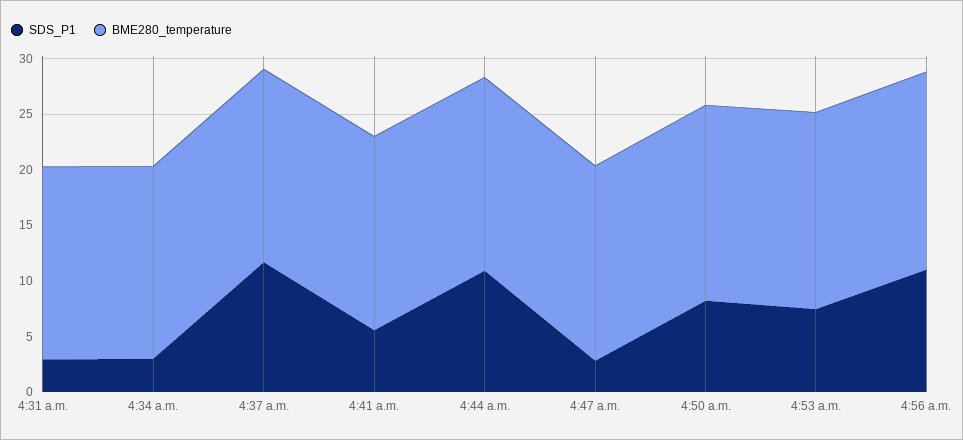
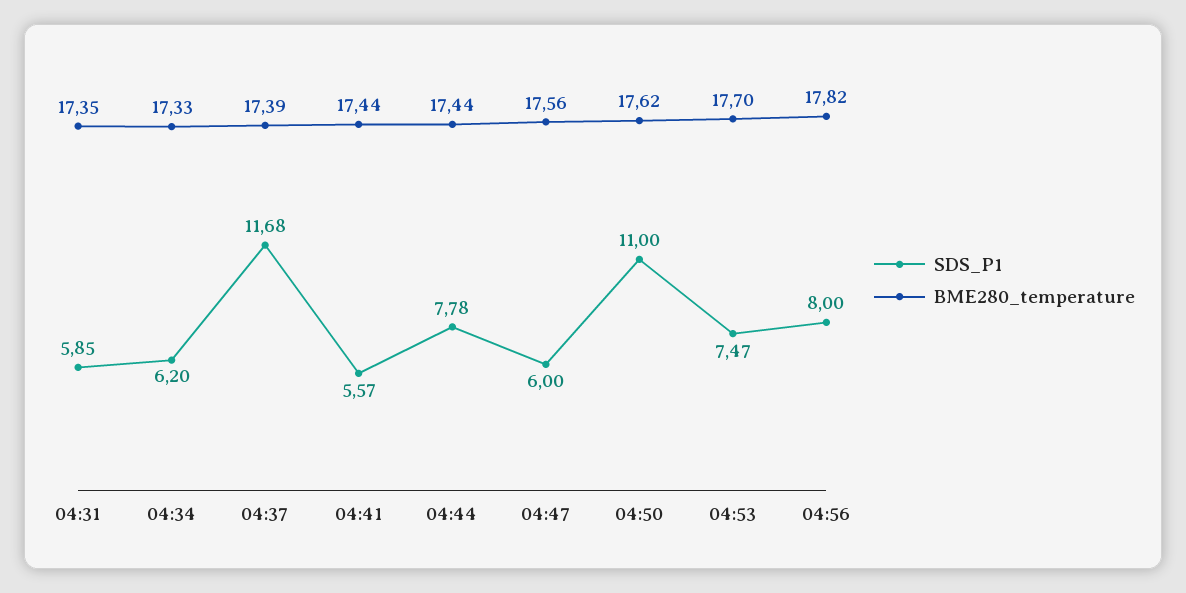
  {
    "SDS_P1": {
-     "4:31 a.m.": 3,
+     "4:31 a.m.": 5.85,
-     "4:34 a.m.": 3,
+     "4:34 a.m.": 6.2,
      "4:37 a.m.": 11.68,
      "4:41 a.m.": 5.57,
-     "4:44 a.m.": 11,
+     "4:44 a.m.": 7.78,
-     "4:47 a.m.": 3,
+     "4:47 a.m.": 6,
-     "4:50 a.m.": 8,
+     "4:50 a.m.": 11,
      "4:53 a.m.": 7.47,
-     "4:56 a.m.": 11
+     "4:56 a.m.": 8
    },
    "BME280_temperature": {
      "4:31 a.m.": 17.35,
      "4:34 a.m.": 17.33,
      "4:37 a.m.": 17.39,
      "4:41 a.m.": 17.44,
      "4:44 a.m.": 17.44,
      "4:47 a.m.": 17.56,
      "4:50 a.m.": 17.62,
      "4:53 a.m.": 17.7,
      "4:56 a.m.": 17.82
    }
  }

